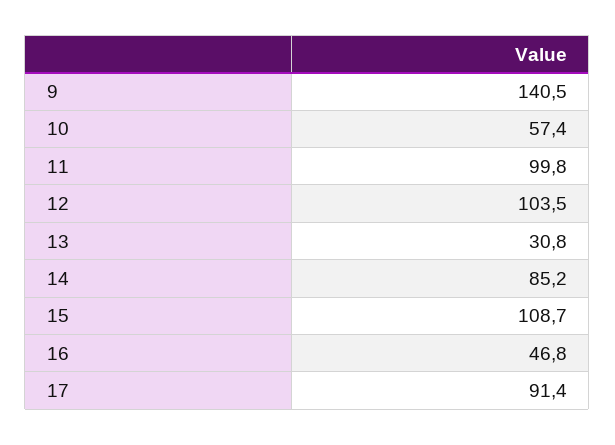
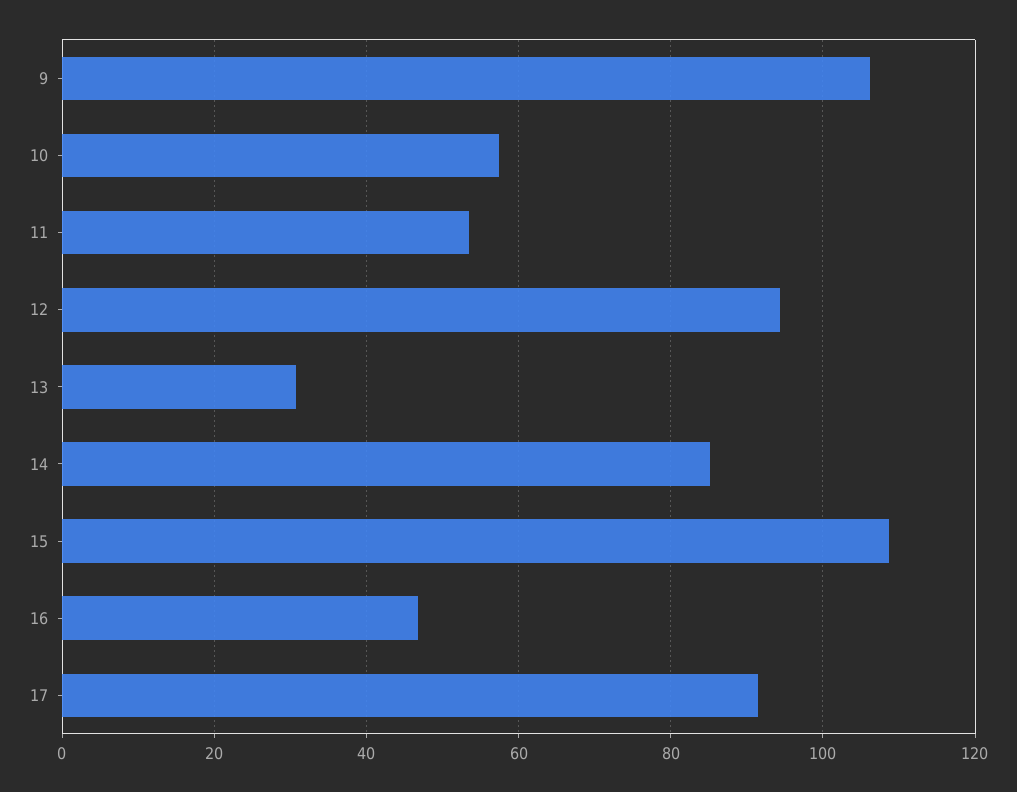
  {
-   "9": 140.5,
+   "9": 106,
    "10": 57.4,
-   "11": 99.8,
+   "11": 54,
-   "12": 103.5,
+   "12": 94,
    "13": 30.8,
    "14": 85.2,
    "15": 108.7,
    "16": 46.8,
    "17": 91.4
  }

